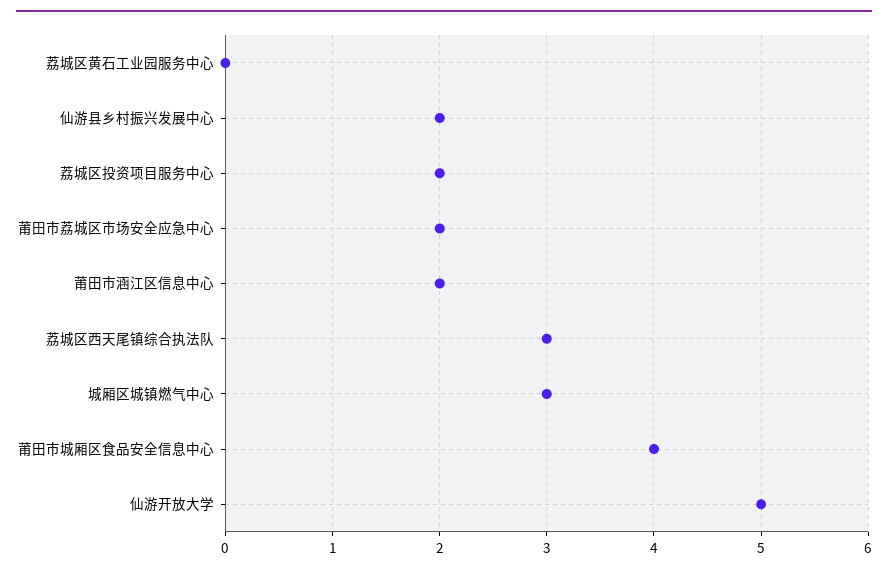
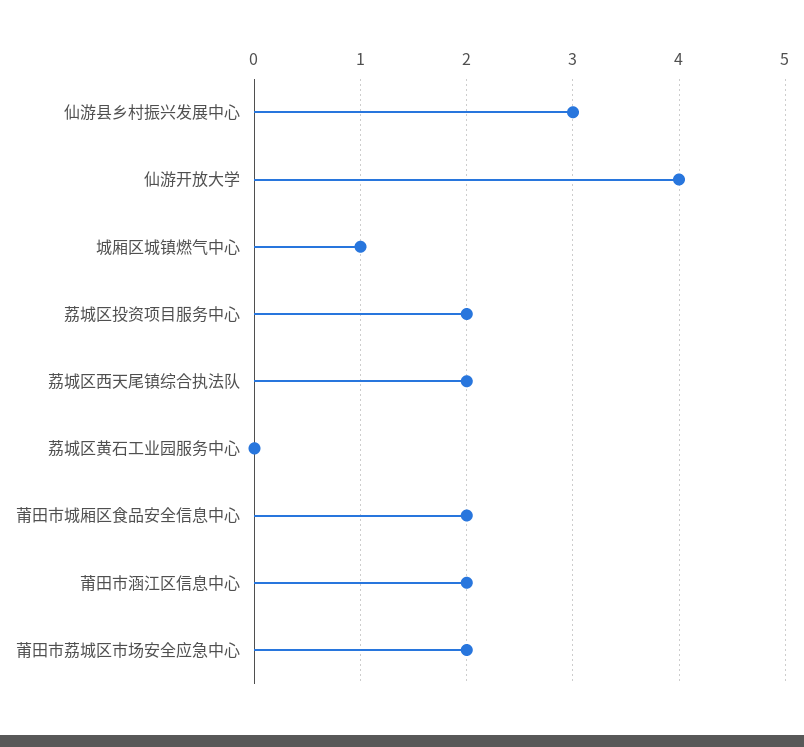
  {
    "荔城区黄石工业园服务中心": 0,
-   "仙游县乡村振兴发展中心": 2,
+   "仙游县乡村振兴发展中心": 3,
    "荔城区投资项目服务中心": 2,
    "莆田市荔城区市场安全应急中心": 2,
    "莆田市涵江区信息中心": 2,
-   "荔城区西天尾镇综合执法队": 3,
+   "荔城区西天尾镇综合执法队": 2,
-   "城厢区城镇燃气中心": 3,
+   "城厢区城镇燃气中心": 1,
-   "莆田市城厢区食品安全信息中心": 4,
+   "莆田市城厢区食品安全信息中心": 2,
-   "仙游开放大学": 5
+   "仙游开放大学": 4
  }

